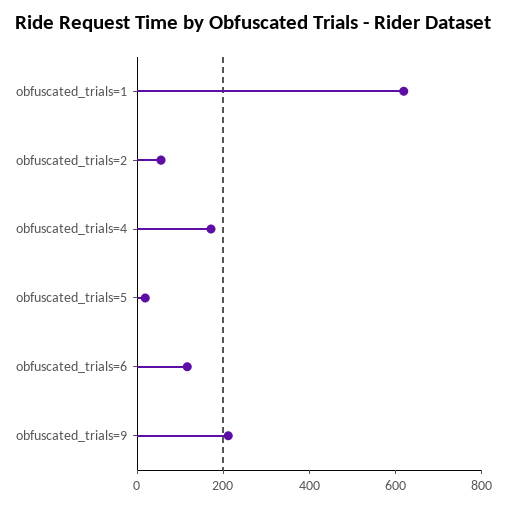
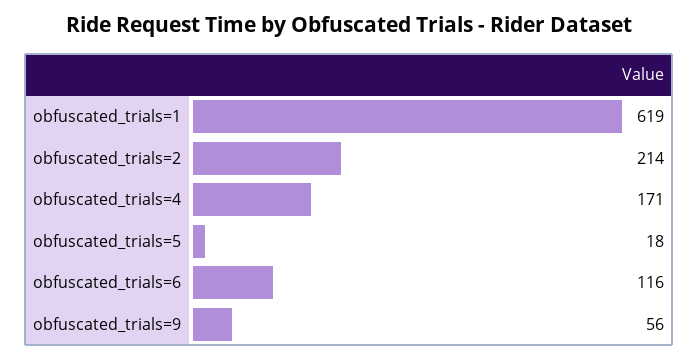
  {
    "obfuscated_trials=1": 619,
-   "obfuscated_trials=2": 50,
+   "obfuscated_trials=2": 214,
    "obfuscated_trials=4": 171,
    "obfuscated_trials=5": 18,
    "obfuscated_trials=6": 116,
-   "obfuscated_trials=9": 200
+   "obfuscated_trials=9": 56
  }

